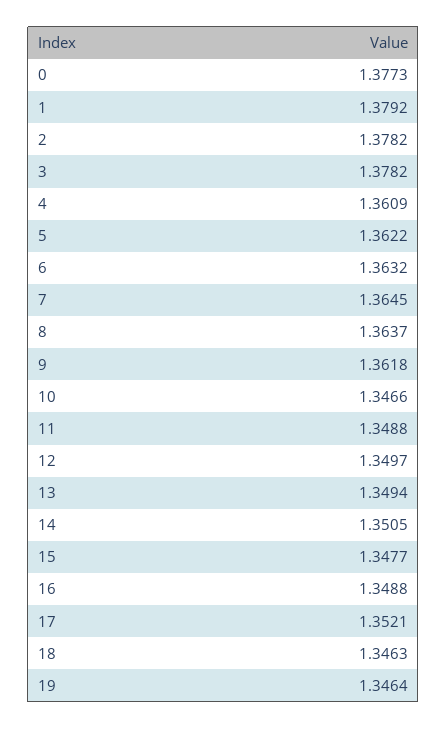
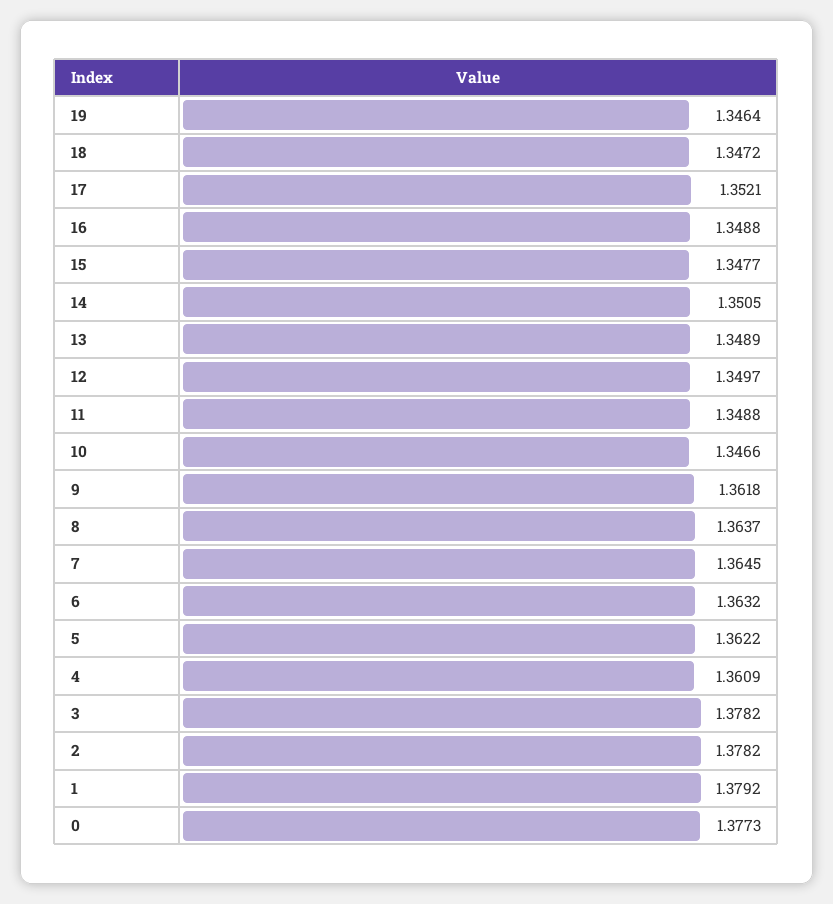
  {
    "0": 1.3773,
    "1": 1.3792,
    "2": 1.3782,
    "3": 1.3782,
    "4": 1.3609,
    "5": 1.3622,
    "6": 1.3632,
    "7": 1.3645,
    "8": 1.3637,
    "9": 1.3618,
    "10": 1.3466,
    "11": 1.3488,
    "12": 1.3497,
-   "13": 1.3494,
+   "13": 1.3489,
    "14": 1.3505,
    "15": 1.3477,
    "16": 1.3488,
    "17": 1.3521,
-   "18": 1.3463,
+   "18": 1.3472,
    "19": 1.3464
  }

